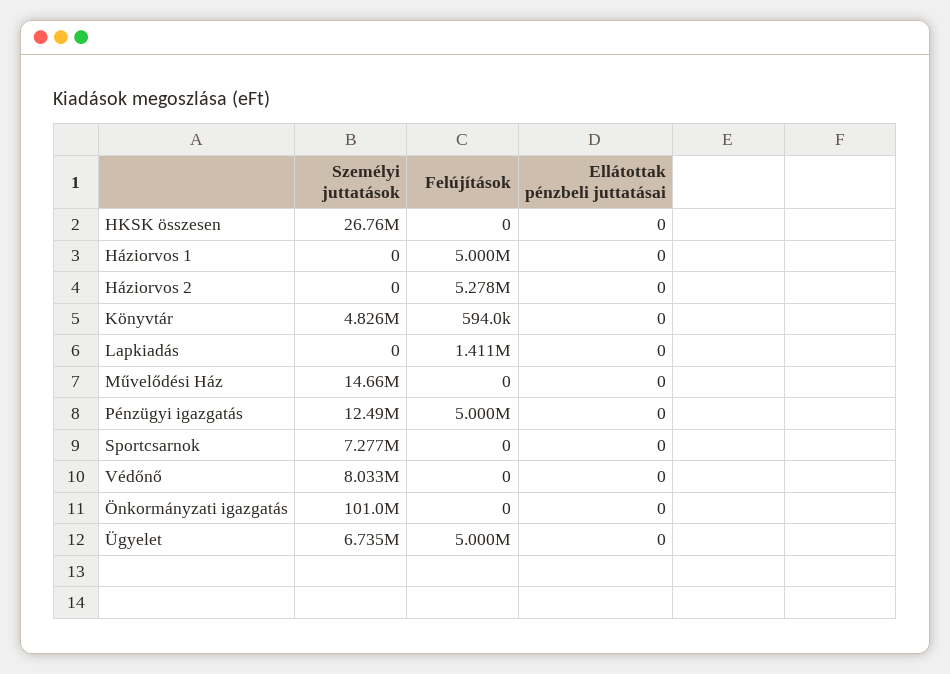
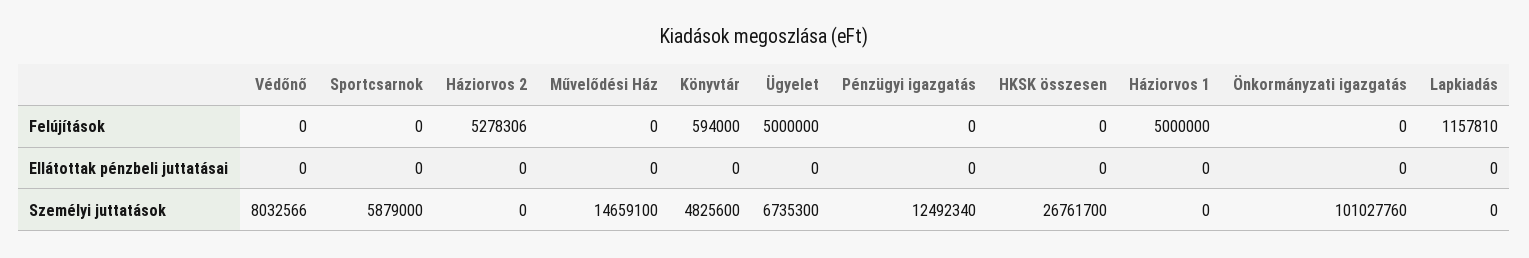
  {
    "Személyi juttatások": {
      "HKSK összesen": 26761700,
      "Háziorvos 1": 0,
      "Háziorvos 2": 0,
      "Könyvtár": 4825600,
      "Lapkiadás": 0,
      "Művelődési Ház": 14659100,
      "Pénzügyi igazgatás": 12492340,
-     "Sportcsarnok": 7277000,
+     "Sportcsarnok": 5879000,
      "Védőnő": 8032566,
      "Önkormányzati igazgatás": 101027760,
      "Ügyelet": 6735300
    },
    "Felújítások": {
      "HKSK összesen": 0,
      "Háziorvos 1": 5000000,
      "Háziorvos 2": 5278306,
      "Könyvtár": 594000,
-     "Lapkiadás": 1411000,
+     "Lapkiadás": 1157810,
      "Művelődési Ház": 0,
-     "Pénzügyi igazgatás": 5000000,
+     "Pénzügyi igazgatás": 0,
      "Sportcsarnok": 0,
      "Védőnő": 0,
      "Önkormányzati igazgatás": 0,
      "Ügyelet": 5000000
    },
    "Ellátottak pénzbeli juttatásai": {
      "HKSK összesen": 0,
      "Háziorvos 1": 0,
      "Háziorvos 2": 0,
      "Könyvtár": 0,
      "Lapkiadás": 0,
      "Művelődési Ház": 0,
      "Pénzügyi igazgatás": 0,
      "Sportcsarnok": 0,
      "Védőnő": 0,
      "Önkormányzati igazgatás": 0,
      "Ügyelet": 0
    }
  }

